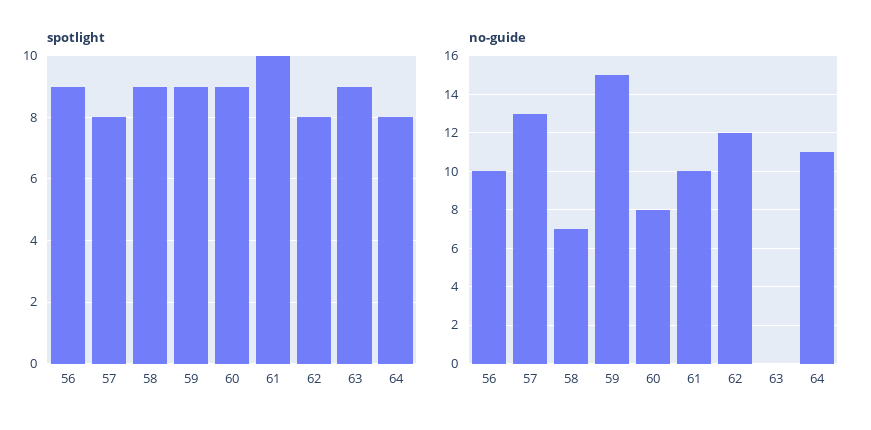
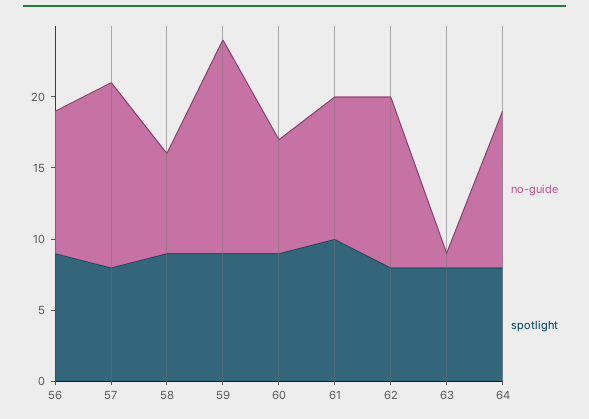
  {
    "spotlight": {
      "56": 9,
      "57": 8,
      "58": 9,
      "59": 9,
      "60": 9,
      "61": 10,
      "62": 8,
-     "63": 9,
+     "63": 8,
      "64": 8
    },
    "no-guide": {
      "56": 10,
      "57": 13,
      "58": 7,
      "59": 15,
      "60": 8,
      "61": 10,
      "62": 12,
-     "63": 0,
+     "63": 1,
      "64": 11
    }
  }

